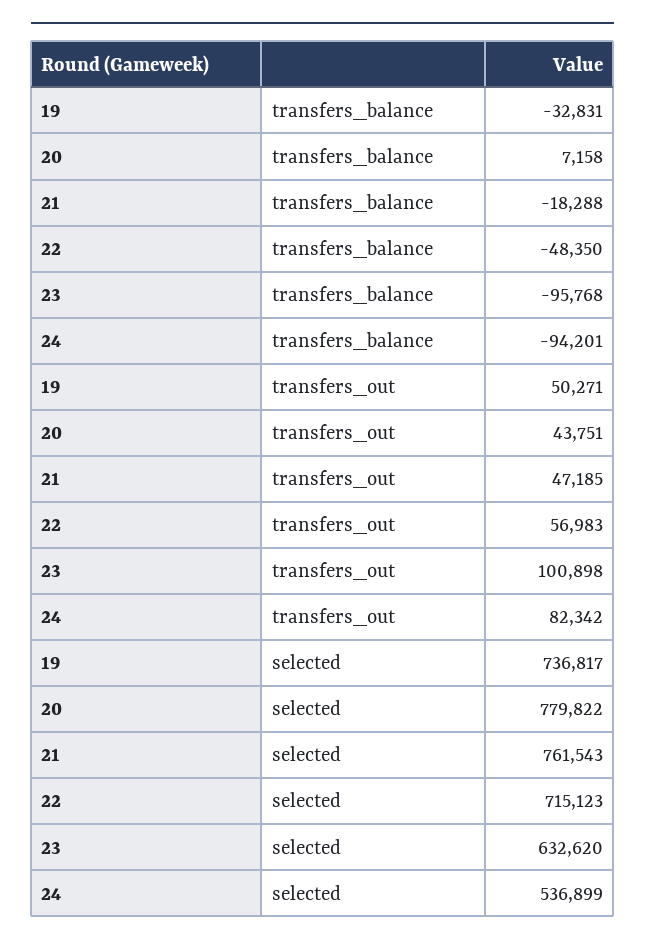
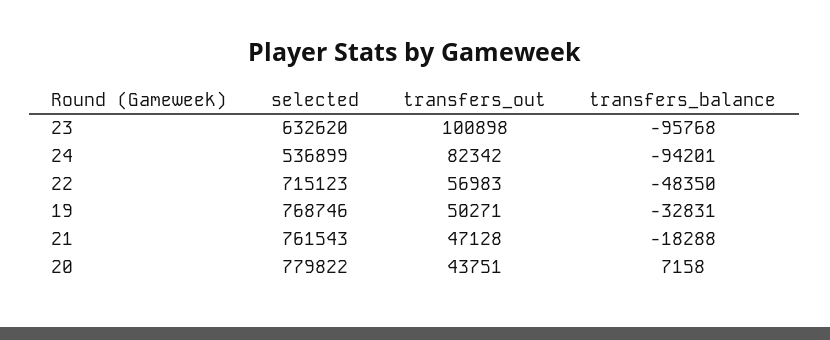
  {
    "19": {
      "transfers_balance": -32831,
      "transfers_out": 50271,
-     "selected": 736817
+     "selected": 768746
    },
    "20": {
      "transfers_balance": 7158,
      "transfers_out": 43751,
      "selected": 779822
    },
    "21": {
      "transfers_balance": -18288,
-     "transfers_out": 47185,
+     "transfers_out": 47128,
      "selected": 761543
    },
    "22": {
      "transfers_balance": -48350,
      "transfers_out": 56983,
      "selected": 715123
    },
    "23": {
      "transfers_balance": -95768,
      "transfers_out": 100898,
      "selected": 632620
    },
    "24": {
      "transfers_balance": -94201,
      "transfers_out": 82342,
      "selected": 536899
    }
  }

